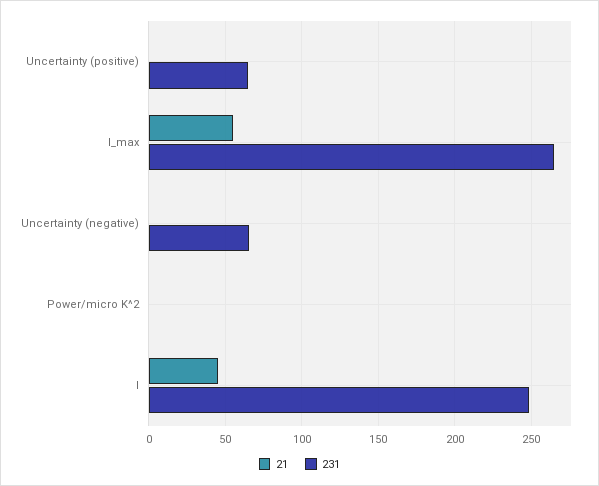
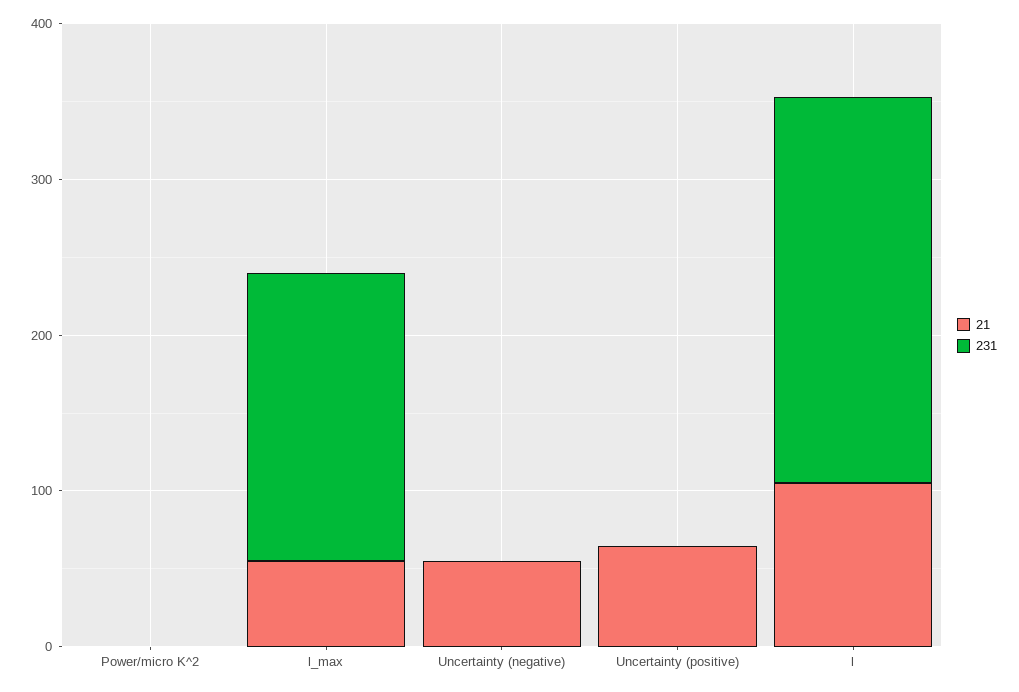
  {
    "21": {
-     "Uncertainty (positive)": 0,
+     "Uncertainty (positive)": 60,
      "l_max": 55,
-     "Uncertainty (negative)": 0,
+     "Uncertainty (negative)": 60,
      "Power/micro K^2": 0,
-     "l": 45
+     "l": 100
    },
    "231": {
-     "Uncertainty (positive)": 65,
+     "Uncertainty (positive)": 0,
-     "l_max": 265,
+     "l_max": 180,
-     "Uncertainty (negative)": 65,
+     "Uncertainty (negative)": 0,
      "Power/micro K^2": 0,
      "l": 250
    }
  }

